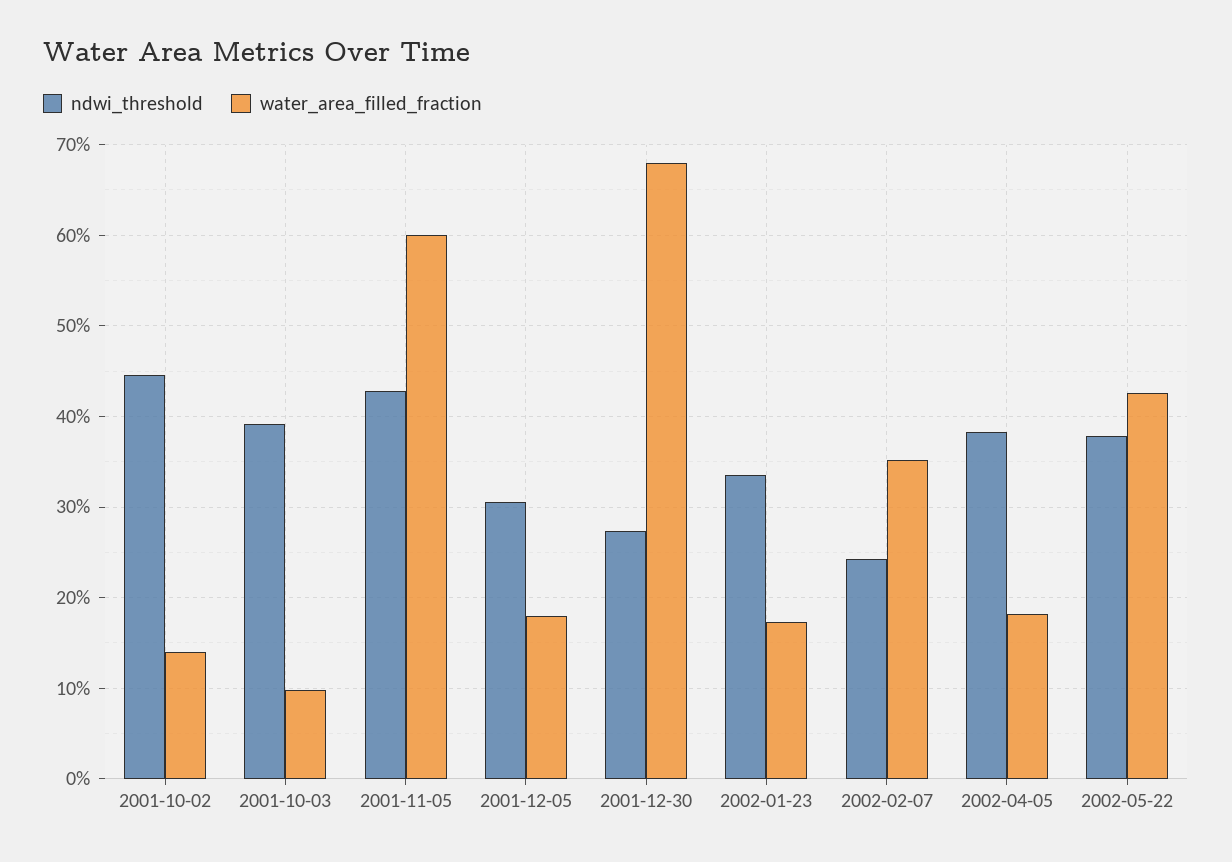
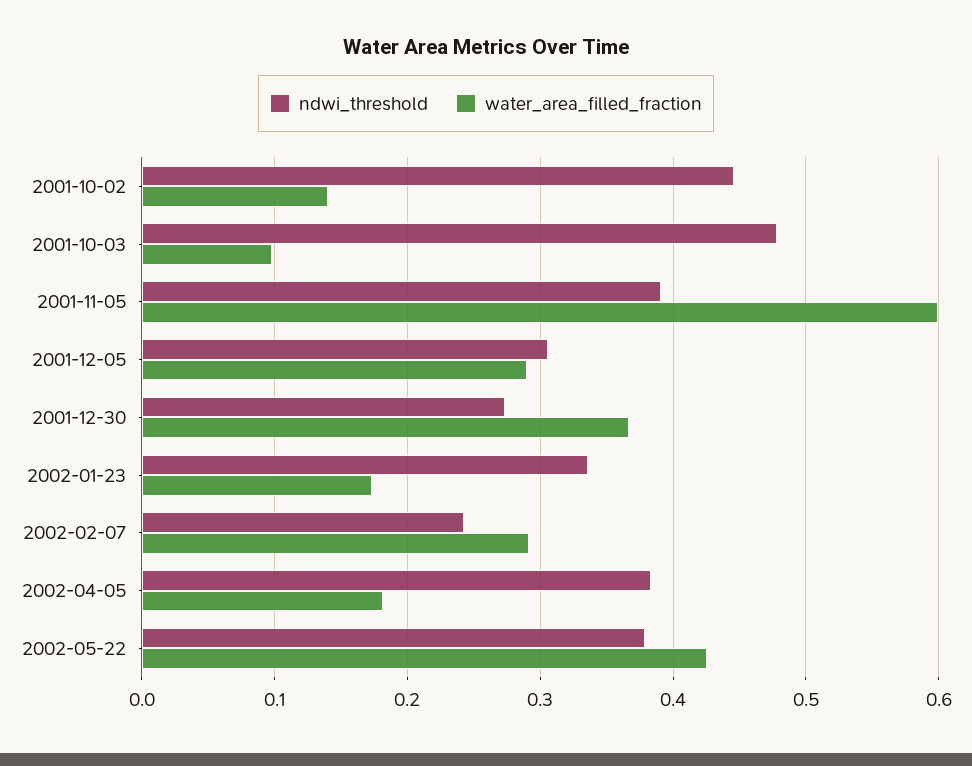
  {
    "ndwi_threshold": {
      "2001-10-02": 0.45,
-     "2001-10-03": 0.39,
+     "2001-10-03": 0.48,
-     "2001-11-05": 0.43,
+     "2001-11-05": 0.39,
      "2001-12-05": 0.31,
      "2001-12-30": 0.27,
      "2002-01-23": 0.34,
      "2002-02-07": 0.24,
      "2002-04-05": 0.38,
      "2002-05-22": 0.38
    },
    "water_area_filled_fraction": {
      "2001-10-02": 0.14,
      "2001-10-03": 0.1,
      "2001-11-05": 0.6,
-     "2001-12-05": 0.18,
+     "2001-12-05": 0.29,
-     "2001-12-30": 0.68,
+     "2001-12-30": 0.37,
      "2002-01-23": 0.17,
-     "2002-02-07": 0.35,
+     "2002-02-07": 0.29,
      "2002-04-05": 0.18,
      "2002-05-22": 0.43
    }
  }

